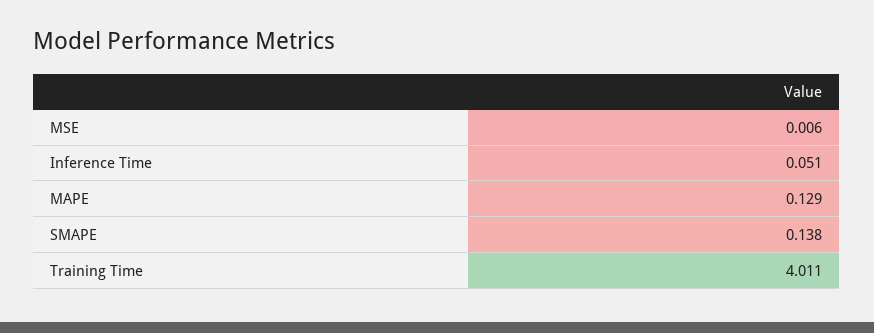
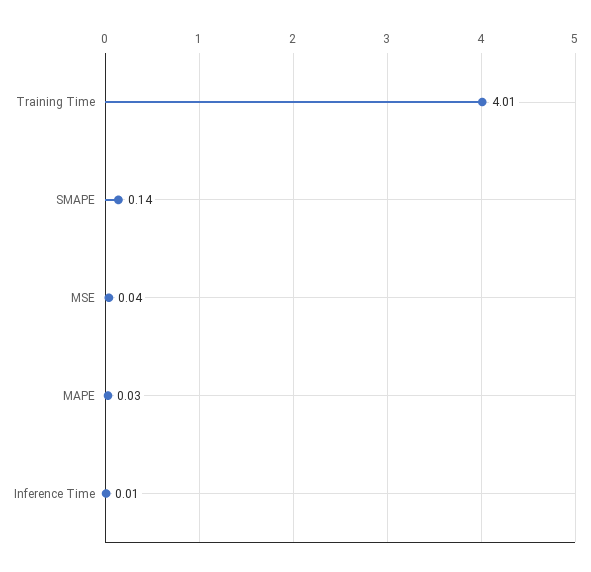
  {
-   "MSE": 0.006,
+   "MSE": 0.04,
-   "Inference Time": 0.051,
+   "Inference Time": 0.01,
-   "MAPE": 0.129,
+   "MAPE": 0.03,
    "SMAPE": 0.138,
    "Training Time": 4.011
  }

